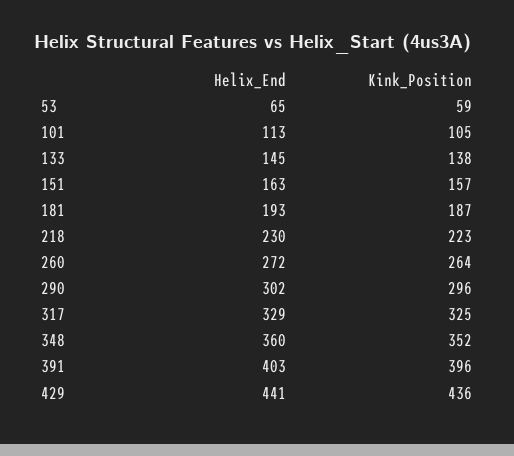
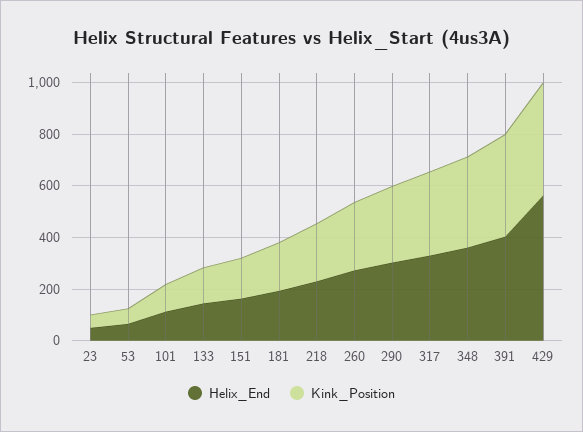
  {
    "Helix_End": {
      "53": 65,
      "101": 113,
      "133": 145,
      "151": 163,
      "181": 193,
      "218": 230,
      "260": 272,
      "290": 302,
      "317": 329,
      "348": 360,
      "391": 403,
-     "429": 441
+     "429": 550,
+     "23": 50
    },
    "Kink_Position": {
      "53": 59,
      "101": 105,
      "133": 138,
      "151": 157,
      "181": 187,
      "218": 223,
      "260": 264,
      "290": 296,
      "317": 325,
      "348": 352,
      "391": 396,
-     "429": 436
+     "429": 436,
+     "23": 50
    }
  }

